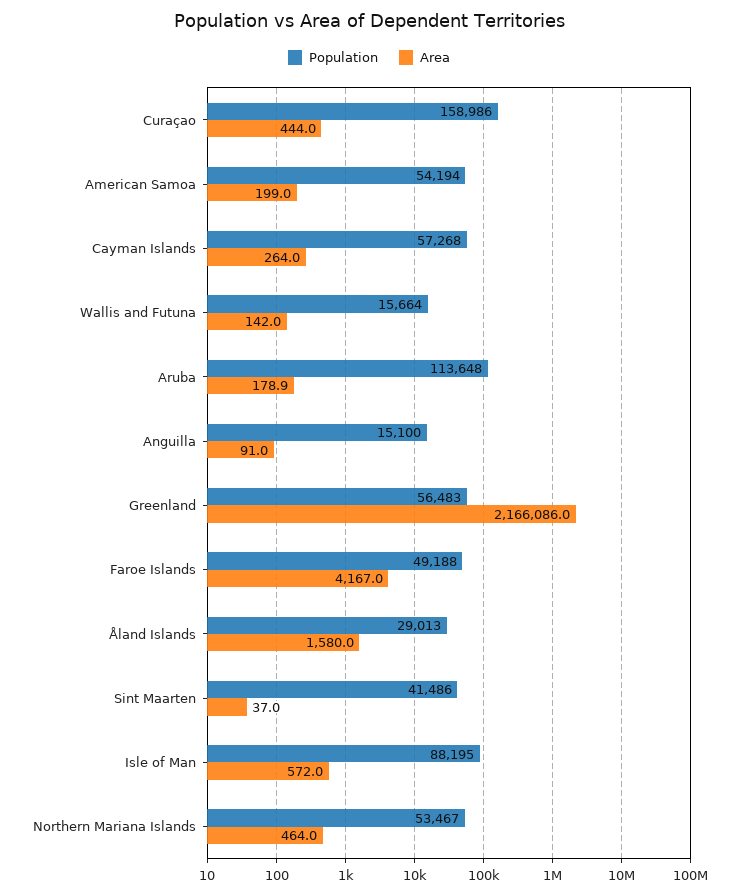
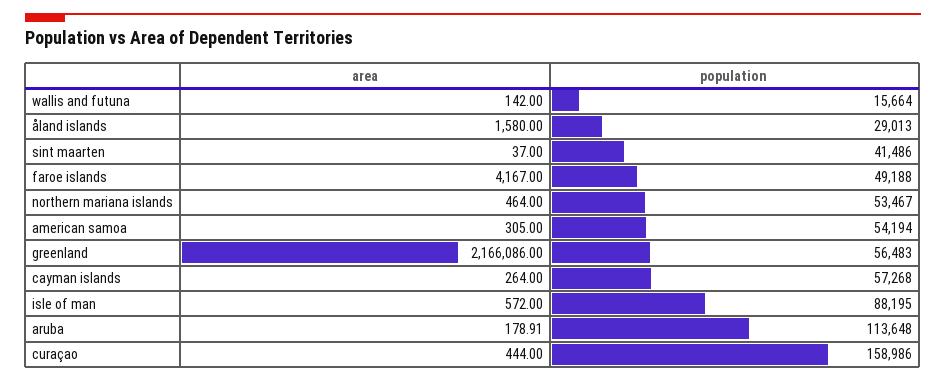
  {
    "Population": {
      "Curaçao": 158986,
      "American Samoa": 54194,
      "Cayman Islands": 57268,
      "Wallis and Futuna": 15664,
      "Aruba": 113648,
-     "Anguilla": 15100,
      "Greenland": 56483,
      "Faroe Islands": 49188,
      "Åland Islands": 29013,
      "Sint Maarten": 41486,
      "Isle of Man": 88195,
      "Northern Mariana Islands": 53467
    },
    "Area": {
      "Curaçao": 444,
-     "American Samoa": 199,
+     "American Samoa": 305,
      "Cayman Islands": 264,
      "Wallis and Futuna": 142,
      "Aruba": 178.91,
-     "Anguilla": 91,
      "Greenland": 2166086,
      "Faroe Islands": 4167,
      "Åland Islands": 1580,
      "Sint Maarten": 37,
      "Isle of Man": 572,
      "Northern Mariana Islands": 464
    }
  }

